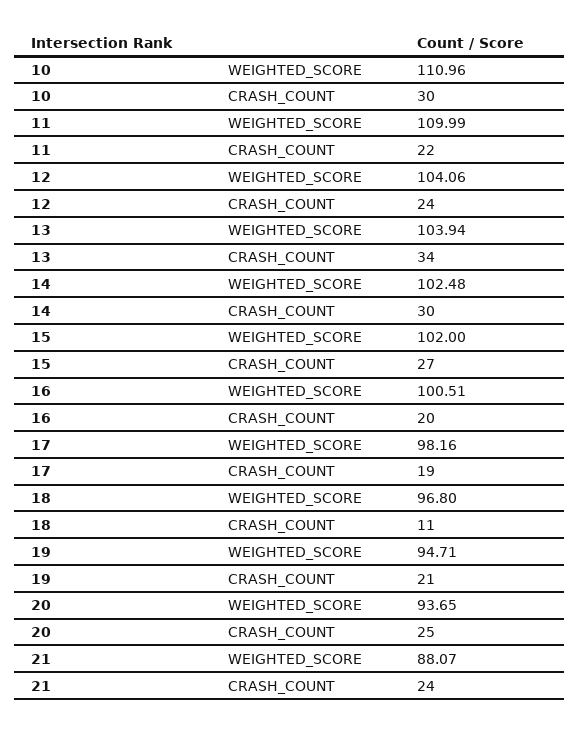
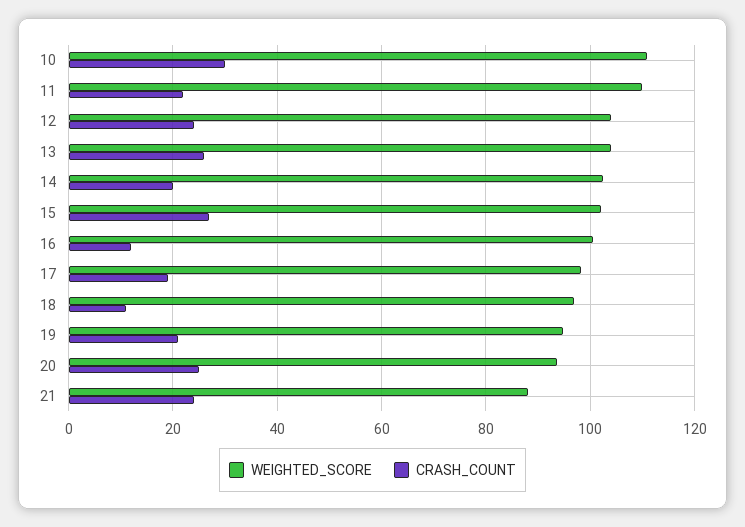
  {
    "WEIGHTED_SCORE": {
      "10": 110.96,
      "11": 109.99,
      "12": 104.06,
      "13": 103.94,
      "14": 102.48,
      "15": 102,
      "16": 100.51,
      "17": 98.16,
      "18": 96.8,
      "19": 94.71,
      "20": 93.65,
      "21": 88.07
    },
    "CRASH_COUNT": {
      "10": 30,
      "11": 22,
      "12": 24,
-     "13": 34,
+     "13": 26,
-     "14": 30,
+     "14": 20,
      "15": 27,
-     "16": 20,
+     "16": 12,
      "17": 19,
      "18": 11,
      "19": 21,
      "20": 25,
      "21": 24
    }
  }

